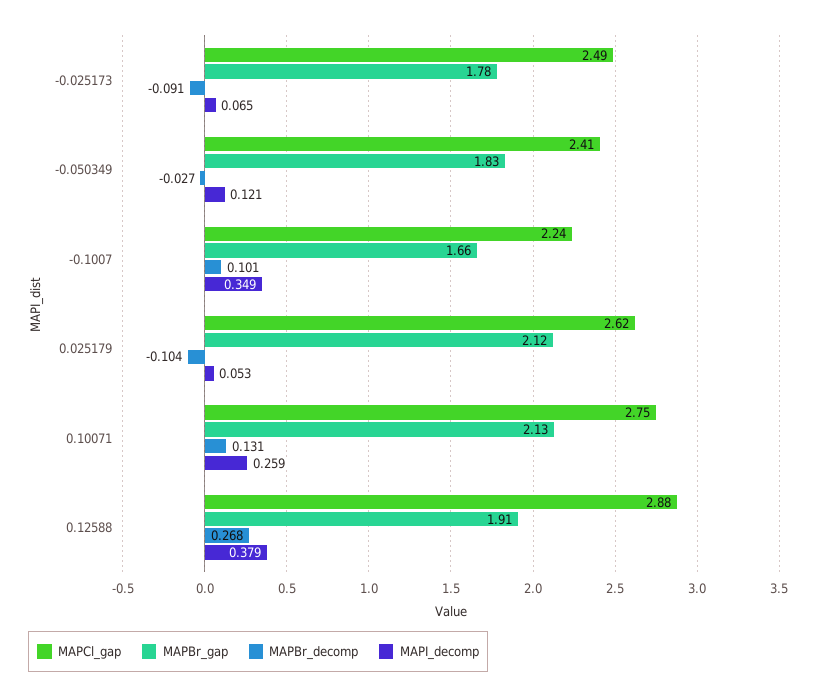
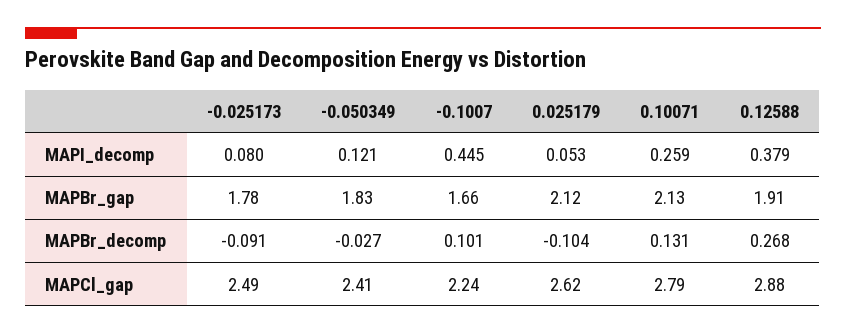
  {
    "MAPCl_gap": {
      "-0.025173": 2.49,
      "-0.050349": 2.41,
      "-0.1007": 2.24,
      "0.025179": 2.62,
-     "0.10071": 2.75,
+     "0.10071": 2.79,
      "0.12588": 2.88
    },
    "MAPBr_gap": {
      "-0.025173": 1.78,
      "-0.050349": 1.83,
      "-0.1007": 1.66,
      "0.025179": 2.12,
      "0.10071": 2.13,
      "0.12588": 1.91
    },
    "MAPBr_decomp": {
      "-0.025173": -0.091,
      "-0.050349": -0.027,
      "-0.1007": 0.101,
      "0.025179": -0.104,
      "0.10071": 0.131,
      "0.12588": 0.268
    },
    "MAPI_decomp": {
-     "-0.025173": 0.065,
+     "-0.025173": 0.08,
      "-0.050349": 0.121,
-     "-0.1007": 0.349,
+     "-0.1007": 0.445,
      "0.025179": 0.053,
      "0.10071": 0.259,
      "0.12588": 0.379
    }
  }

